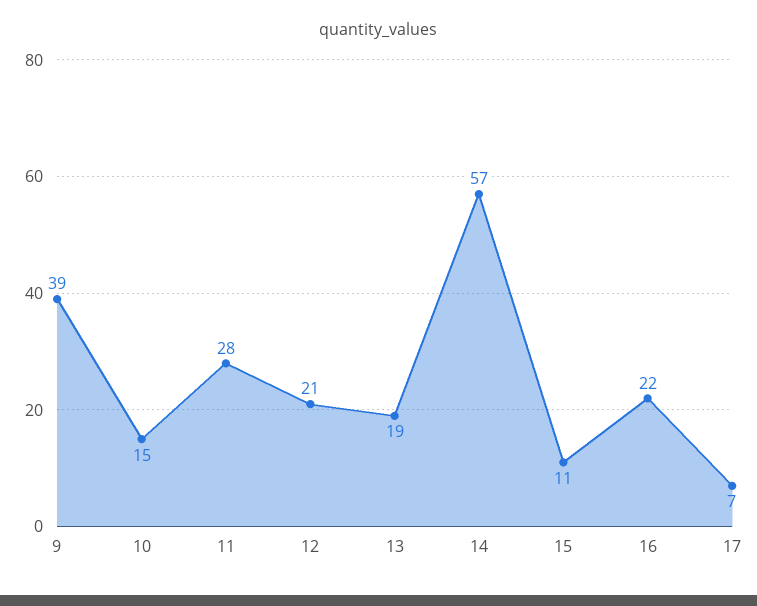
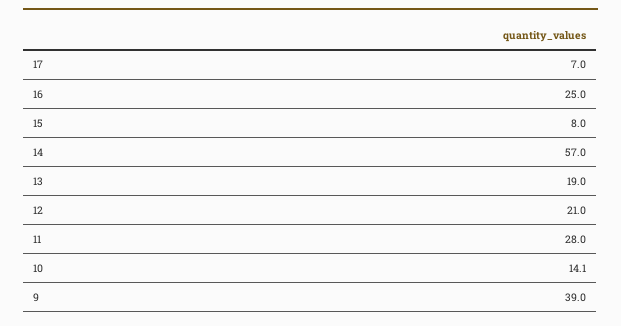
  {
    "9": 39,
-   "10": 15,
+   "10": 14.1,
    "11": 28,
    "12": 21,
    "13": 19,
    "14": 57,
-   "15": 11,
+   "15": 8,
-   "16": 22,
+   "16": 25,
    "17": 7
  }

